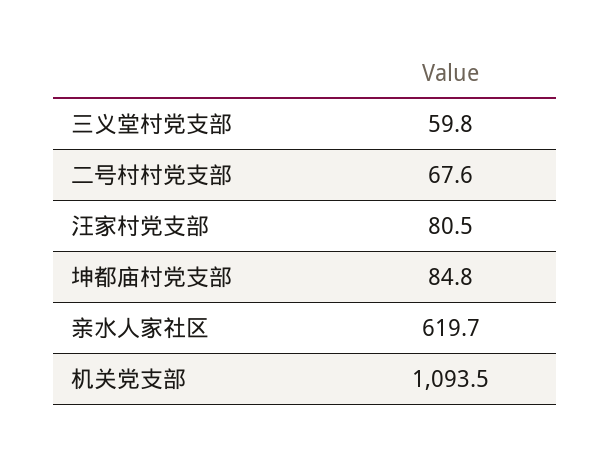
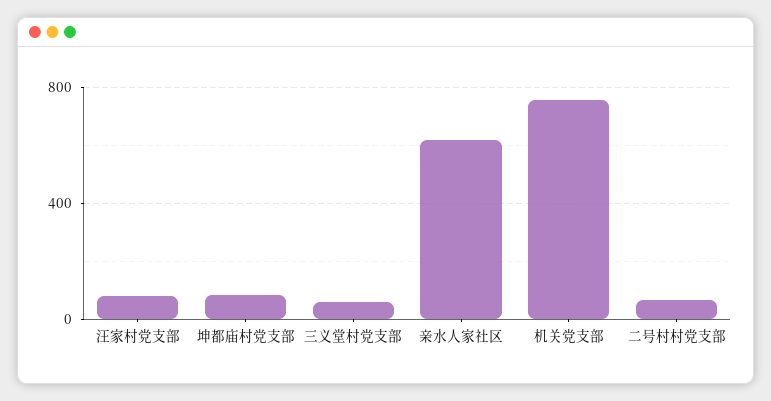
  {
    "三义堂村党支部": 59.8,
    "二号村村党支部": 67.6,
    "汪家村党支部": 80.5,
    "坤都庙村党支部": 84.8,
    "亲水人家社区": 619.7,
-   "机关党支部": 1093.5
+   "机关党支部": 750
  }

